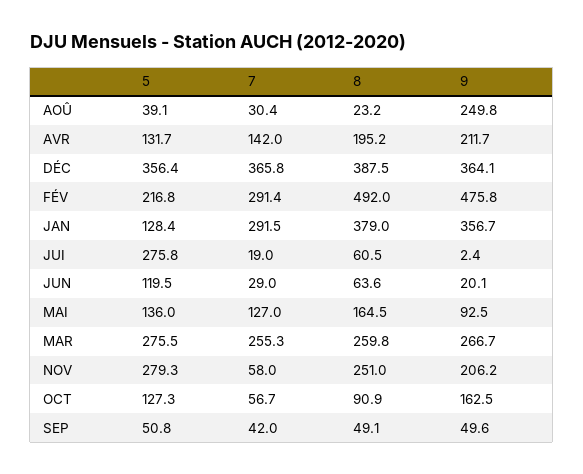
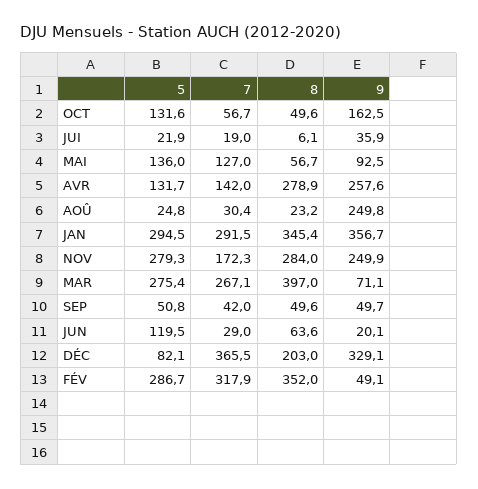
  {
    "5": {
-     "AOÛ": 39.1,
+     "AOÛ": 24.8,
      "AVR": 131.7,
-     "DÉC": 356.4,
+     "DÉC": 82.1,
-     "FÉV": 216.8,
+     "FÉV": 286.7,
-     "JAN": 128.4,
+     "JAN": 294.5,
-     "JUI": 275.8,
+     "JUI": 21.9,
      "JUN": 119.5,
      "MAI": 136,
-     "MAR": 275.5,
+     "MAR": 275.4,
      "NOV": 279.3,
-     "OCT": 127.3,
+     "OCT": 131.6,
      "SEP": 50.8
    },
    "7": {
      "AOÛ": 30.4,
      "AVR": 142,
-     "DÉC": 365.8,
+     "DÉC": 365.5,
-     "FÉV": 291.4,
+     "FÉV": 317.9,
      "JAN": 291.5,
      "JUI": 19,
      "JUN": 29,
      "MAI": 127,
-     "MAR": 255.3,
+     "MAR": 267.1,
-     "NOV": 58,
+     "NOV": 172.3,
      "OCT": 56.7,
      "SEP": 42
    },
    "8": {
      "AOÛ": 23.2,
-     "AVR": 195.2,
+     "AVR": 278.9,
-     "DÉC": 387.5,
+     "DÉC": 203,
-     "FÉV": 492,
+     "FÉV": 352,
-     "JAN": 379,
+     "JAN": 345.4,
-     "JUI": 60.5,
+     "JUI": 6.1,
      "JUN": 63.6,
-     "MAI": 164.5,
+     "MAI": 56.7,
-     "MAR": 259.8,
+     "MAR": 397,
-     "NOV": 251,
+     "NOV": 284,
-     "OCT": 90.9,
+     "OCT": 49.6,
-     "SEP": 49.1
+     "SEP": 49.6
    },
    "9": {
      "AOÛ": 249.8,
-     "AVR": 211.7,
+     "AVR": 257.6,
-     "DÉC": 364.1,
+     "DÉC": 329.1,
-     "FÉV": 475.8,
+     "FÉV": 49.1,
      "JAN": 356.7,
-     "JUI": 2.4,
+     "JUI": 35.9,
      "JUN": 20.1,
      "MAI": 92.5,
-     "MAR": 266.7,
+     "MAR": 71.1,
-     "NOV": 206.2,
+     "NOV": 249.9,
      "OCT": 162.5,
-     "SEP": 49.6
+     "SEP": 49.7
    }
  }

